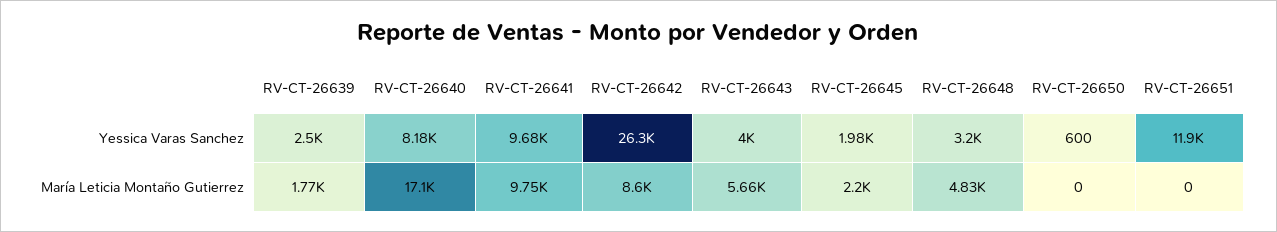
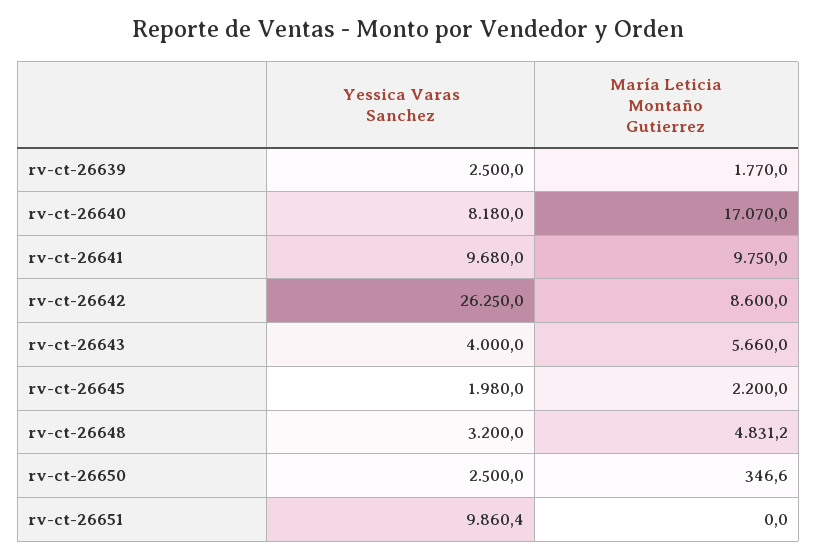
  {
    "RV-CT-26639": {
      "Yessica Varas Sanchez": 2500,
      "María Leticia Montaño Gutierrez": 1770
    },
    "RV-CT-26640": {
      "Yessica Varas Sanchez": 8180,
      "María Leticia Montaño Gutierrez": 17070
    },
    "RV-CT-26641": {
      "Yessica Varas Sanchez": 9680,
      "María Leticia Montaño Gutierrez": 9750
    },
    "RV-CT-26642": {
      "Yessica Varas Sanchez": 26250,
      "María Leticia Montaño Gutierrez": 8600
    },
    "RV-CT-26643": {
      "Yessica Varas Sanchez": 4000,
      "María Leticia Montaño Gutierrez": 5660
    },
    "RV-CT-26645": {
      "Yessica Varas Sanchez": 1980,
      "María Leticia Montaño Gutierrez": 2200
    },
    "RV-CT-26648": {
      "Yessica Varas Sanchez": 3200,
      "María Leticia Montaño Gutierrez": 4831.2
    },
    "RV-CT-26650": {
-     "Yessica Varas Sanchez": 600,
+     "Yessica Varas Sanchez": 2500,
-     "María Leticia Montaño Gutierrez": 0
+     "María Leticia Montaño Gutierrez": 346.6
    },
    "RV-CT-26651": {
-     "Yessica Varas Sanchez": 11900,
+     "Yessica Varas Sanchez": 9860.4,
      "María Leticia Montaño Gutierrez": 0
    }
  }

